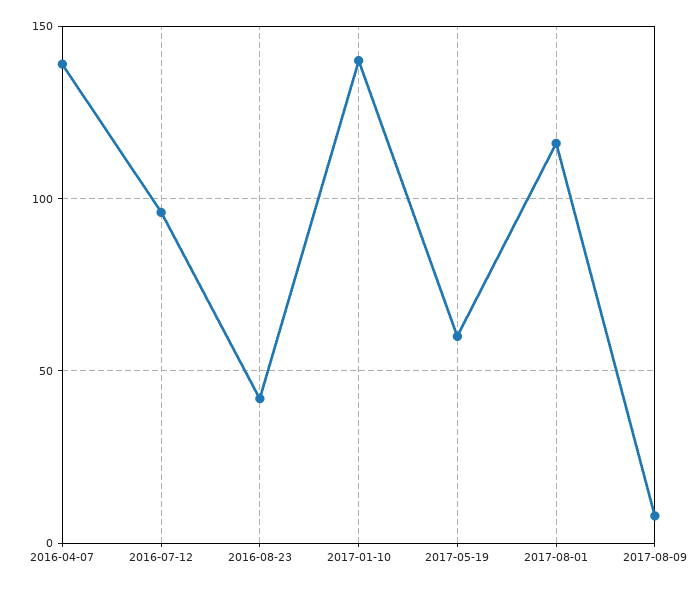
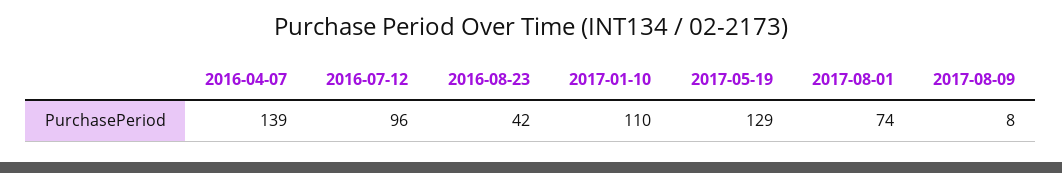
  {
    "2016-04-07": 139,
    "2016-07-12": 96,
    "2016-08-23": 42,
-   "2017-01-10": 140,
+   "2017-01-10": 110,
-   "2017-05-19": 60,
+   "2017-05-19": 129,
-   "2017-08-01": 115,
+   "2017-08-01": 74,
    "2017-08-09": 8
  }

